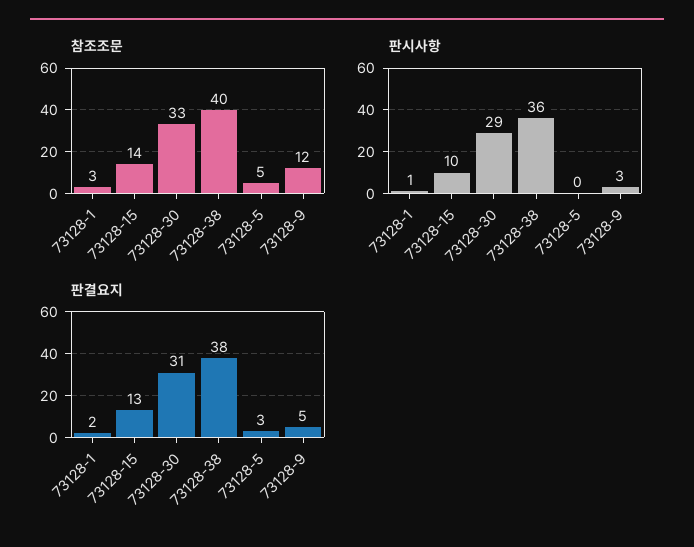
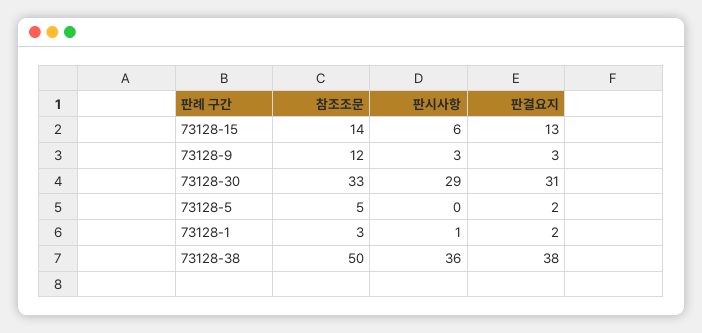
  {
    "참조조문": {
      "73128-1": 3,
      "73128-15": 14,
      "73128-30": 33,
-     "73128-38": 40,
+     "73128-38": 50,
      "73128-5": 5,
      "73128-9": 12
    },
    "판시사항": {
      "73128-1": 1,
-     "73128-15": 10,
+     "73128-15": 6,
      "73128-30": 29,
      "73128-38": 36,
      "73128-5": 0,
      "73128-9": 3
    },
    "판결요지": {
      "73128-1": 2,
      "73128-15": 13,
      "73128-30": 31,
      "73128-38": 38,
-     "73128-5": 3,
+     "73128-5": 2,
-     "73128-9": 5
+     "73128-9": 3
    }
  }

